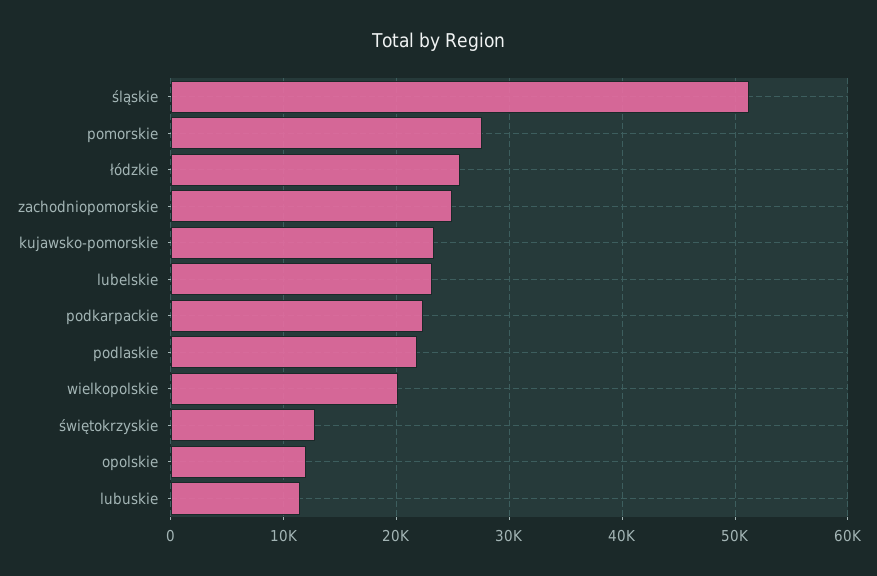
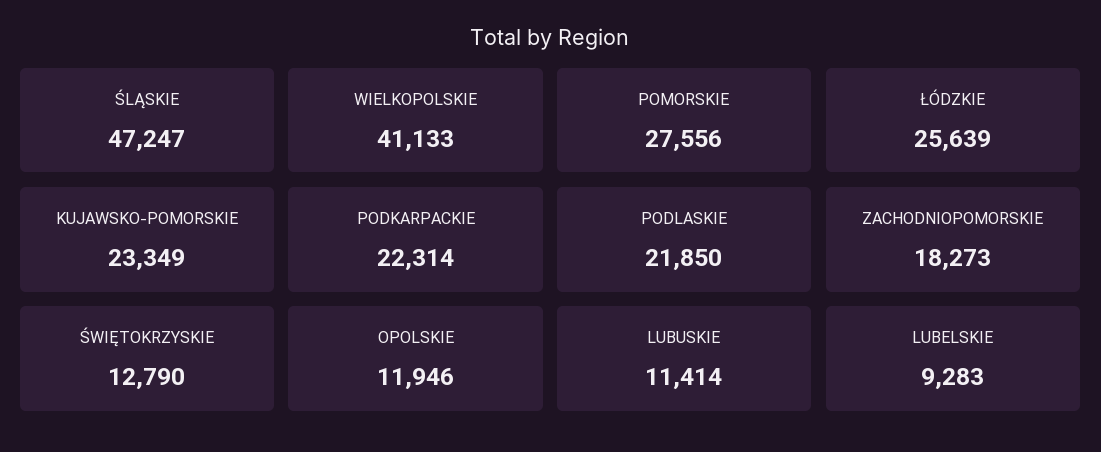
  {
-   "śląskie": 51000,
+   "śląskie": 47247,
    "pomorskie": 27556,
    "łódzkie": 25639,
-   "zachodniopomorskie": 25000,
+   "zachodniopomorskie": 18273,
    "kujawsko-pomorskie": 23349,
-   "lubelskie": 23000,
+   "lubelskie": 9283,
    "podkarpackie": 22314,
    "podlaskie": 21850,
-   "wielkopolskie": 20000,
+   "wielkopolskie": 41133,
    "świętokrzyskie": 12790,
    "opolskie": 11946,
    "lubuskie": 11414
  }

